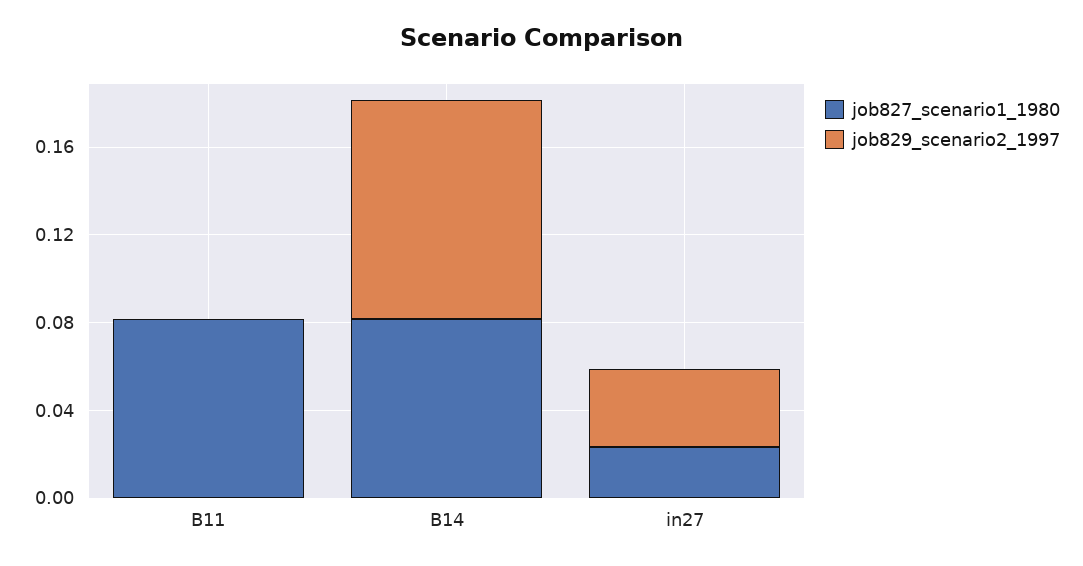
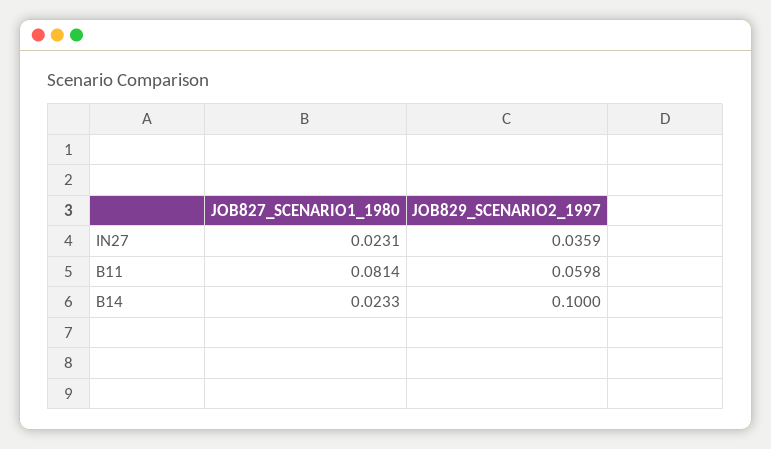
  {
    "job827_scenario1_1980": {
      "B11": 0.0814,
-     "B14": 0.08,
+     "B14": 0.0233,
      "in27": 0.0231
    },
    "job829_scenario2_1997": {
-     "B11": 0,
+     "B11": 0.0598,
      "B14": 0.1,
      "in27": 0.0359
    }
  }

